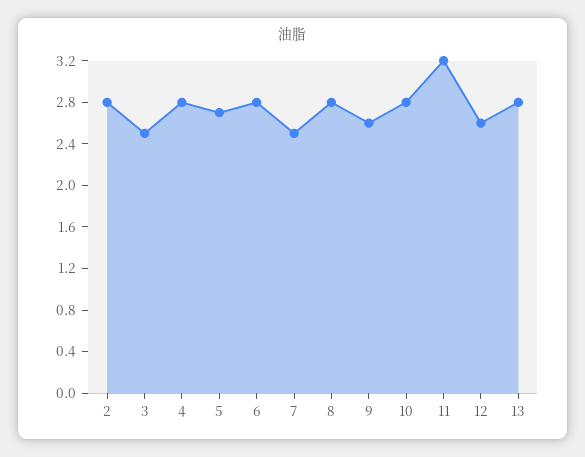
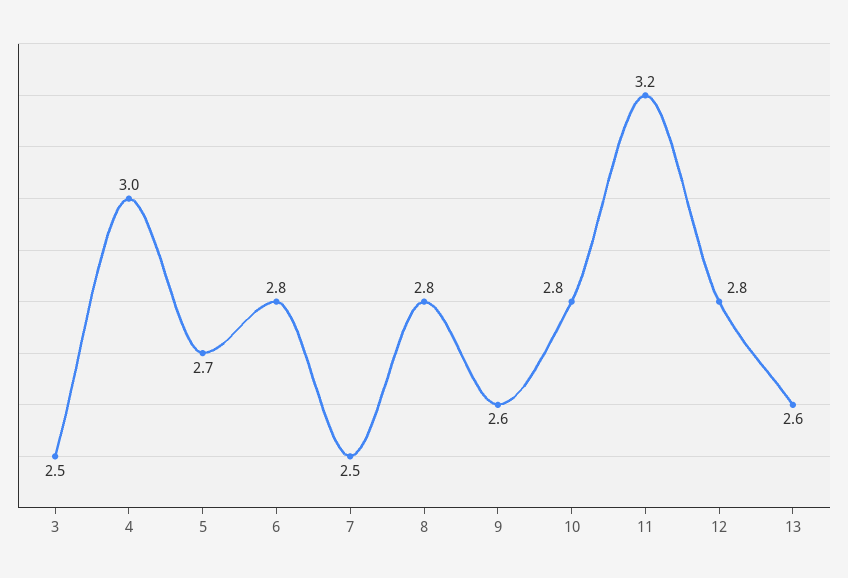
  {
-   "2": 2.8,
    "3": 2.5,
-   "4": 2.8,
+   "4": 3,
    "5": 2.7,
    "6": 2.8,
    "7": 2.5,
    "8": 2.8,
    "9": 2.6,
    "10": 2.8,
    "11": 3.2,
-   "12": 2.6,
+   "12": 2.8,
-   "13": 2.8
+   "13": 2.6
  }

